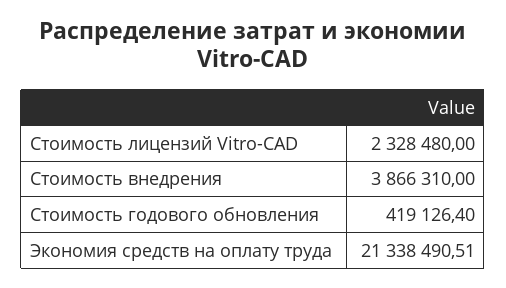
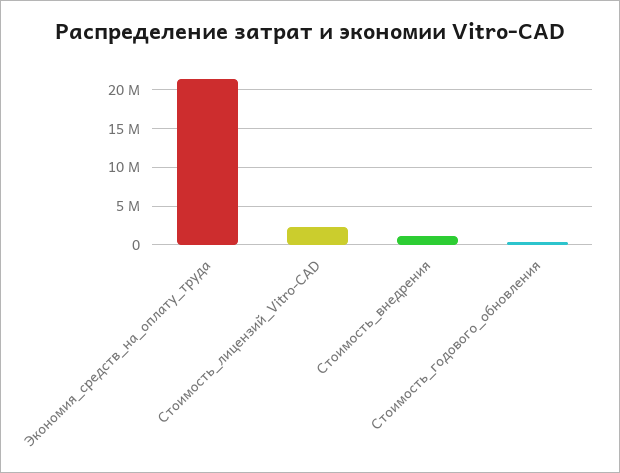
  {
    "Стоимость лицензий Vitro-CAD": 2328480,
-   "Стоимость внедрения": 3866310,
+   "Стоимость внедрения": 1000000,
    "Стоимость годового обновления": 419126.4,
    "Экономия средств на оплату труда": 21338490.51
  }

